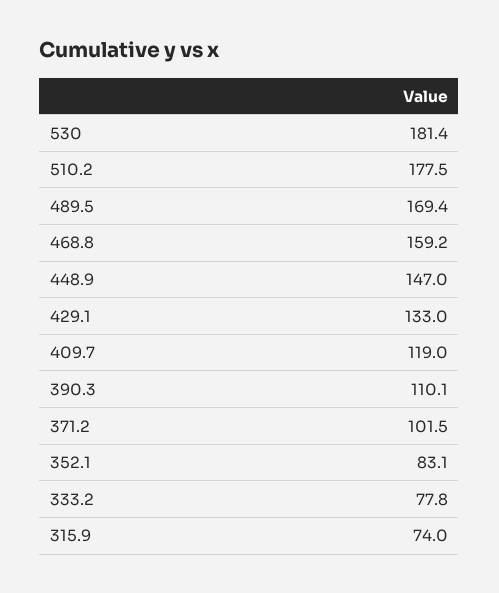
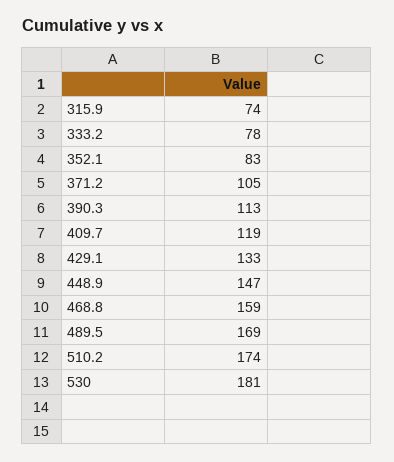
  {
    "530": 181.4,
-   "510.2": 177.5,
+   "510.2": 174,
    "489.5": 169.4,
    "468.8": 159.2,
    "448.9": 147,
    "429.1": 133,
    "409.7": 119,
-   "390.3": 110.1,
+   "390.3": 113,
-   "371.2": 101.5,
+   "371.2": 105,
    "352.1": 83.1,
    "333.2": 77.8,
    "315.9": 74
  }

